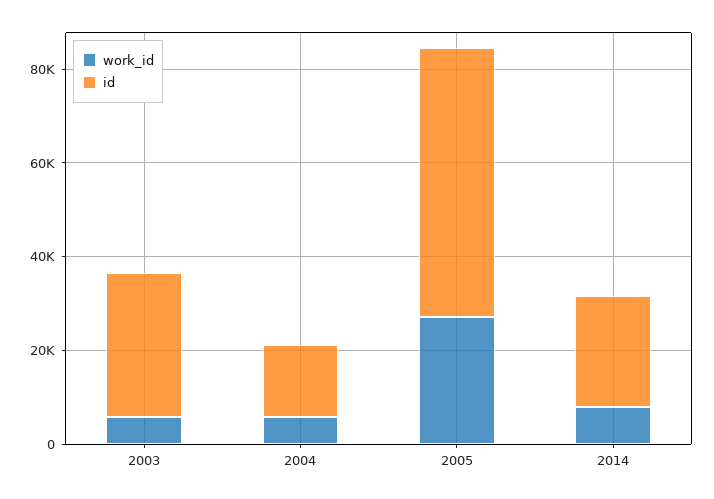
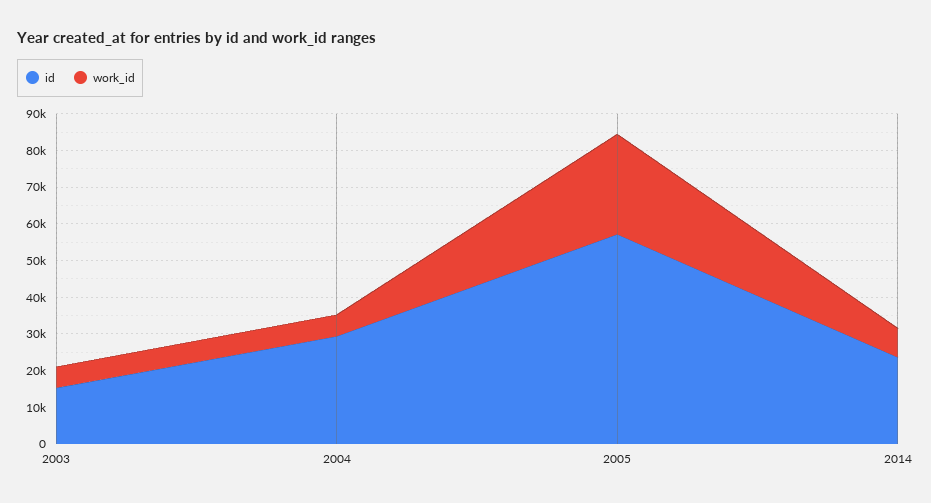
  {
    "work_id": {
      "2003": 5000,
      "2004": 5000,
      "2005": 27500,
      "2014": 7500
    },
    "id": {
-     "2003": 30000,
+     "2003": 15000,
-     "2004": 15000,
+     "2004": 30000,
      "2005": 57500,
      "2014": 22500
    }
  }

